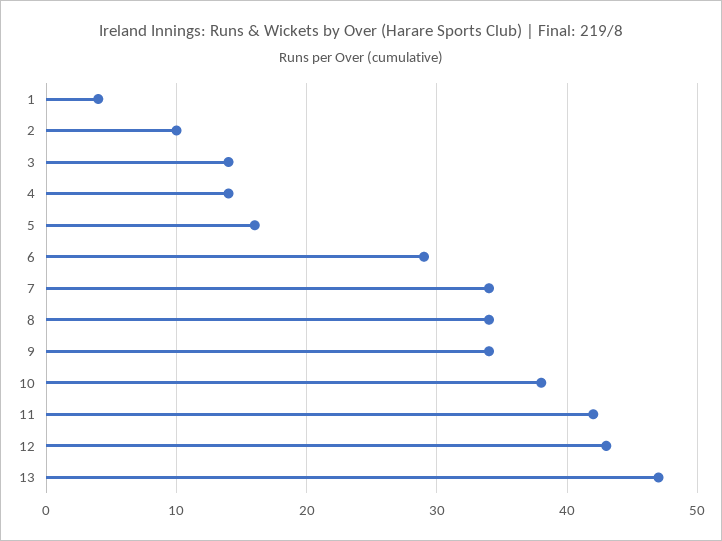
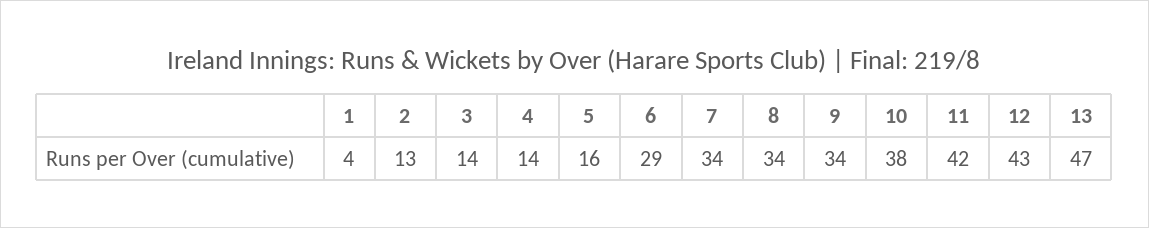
  {
    "1": 4,
-   "2": 10,
+   "2": 13,
    "3": 14,
    "4": 14,
    "5": 16,
    "6": 29,
    "7": 34,
    "8": 34,
    "9": 34,
    "10": 38,
    "11": 42,
    "12": 43,
    "13": 47
  }

